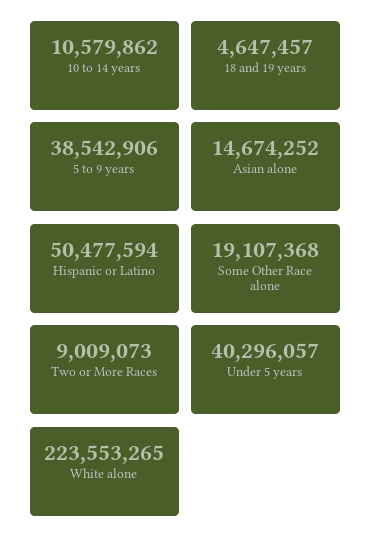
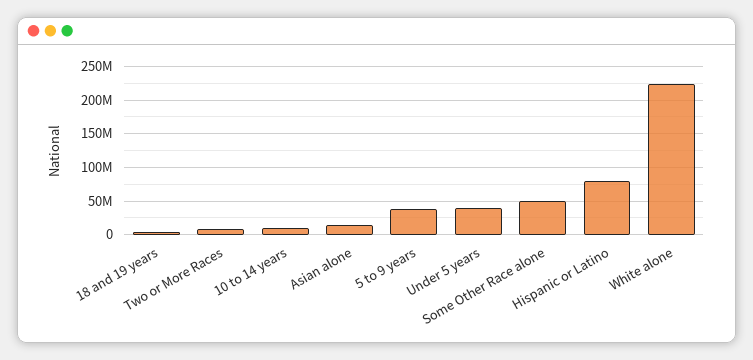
  {
    "10 to 14 years": 10579862,
    "18 and 19 years": 4647457,
    "5 to 9 years": 38542906,
    "Asian alone": 14674252,
-   "Hispanic or Latino": 50477594,
+   "Hispanic or Latino": 80000000,
-   "Some Other Race alone": 19107368,
+   "Some Other Race alone": 50000000,
    "Two or More Races": 9009073,
    "Under 5 years": 40296057,
    "White alone": 223553265
  }

